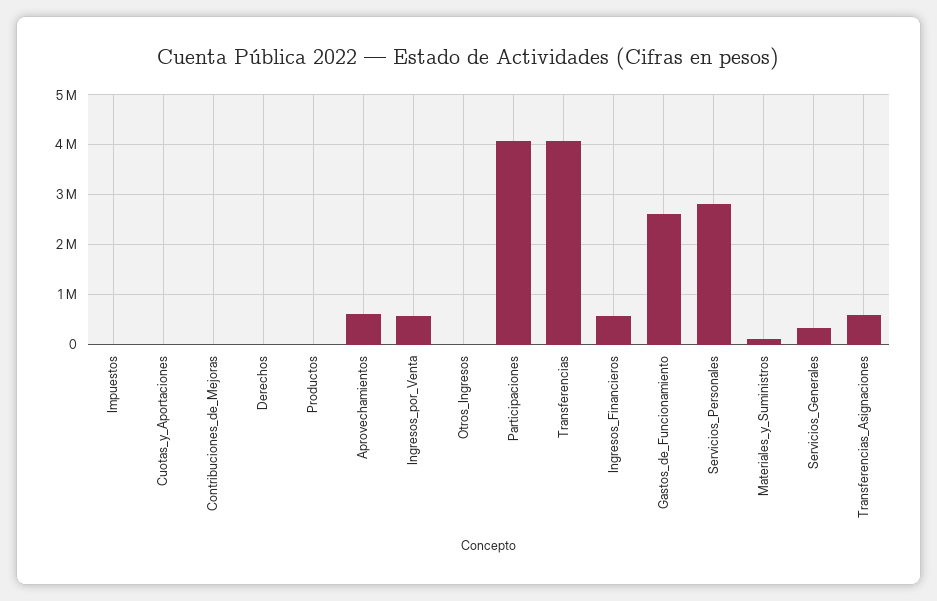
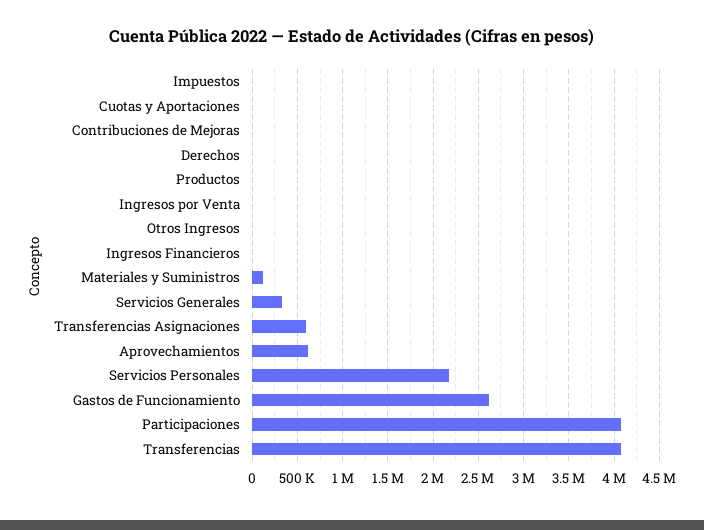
  {
    "Impuestos": 0,
    "Cuotas_y_Aportaciones": 0,
    "Contribuciones_de_Mejoras": 0,
    "Derechos": 0,
    "Productos": 0,
    "Aprovechamientos": 600000,
-   "Ingresos_por_Venta": 600000,
+   "Ingresos_por_Venta": 0,
    "Otros_Ingresos": 0,
    "Participaciones": 4100000,
    "Transferencias": 4100000,
-   "Ingresos_Financieros": 600000,
+   "Ingresos_Financieros": 0,
    "Gastos_de_Funcionamiento": 2600000,
-   "Servicios_Personales": 2800000,
+   "Servicios_Personales": 2200000,
    "Materiales_y_Suministros": 100000,
    "Servicios_Generales": 300000,
    "Transferencias_Asignaciones": 600000
  }

